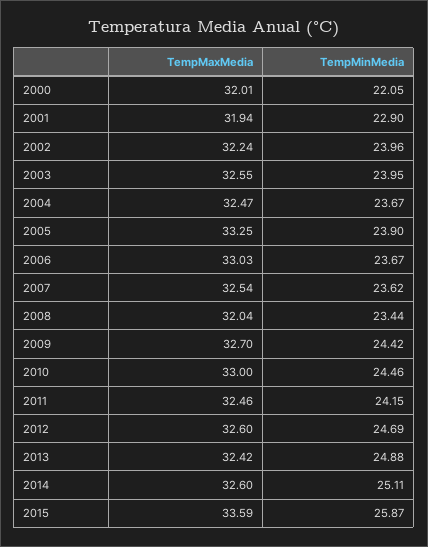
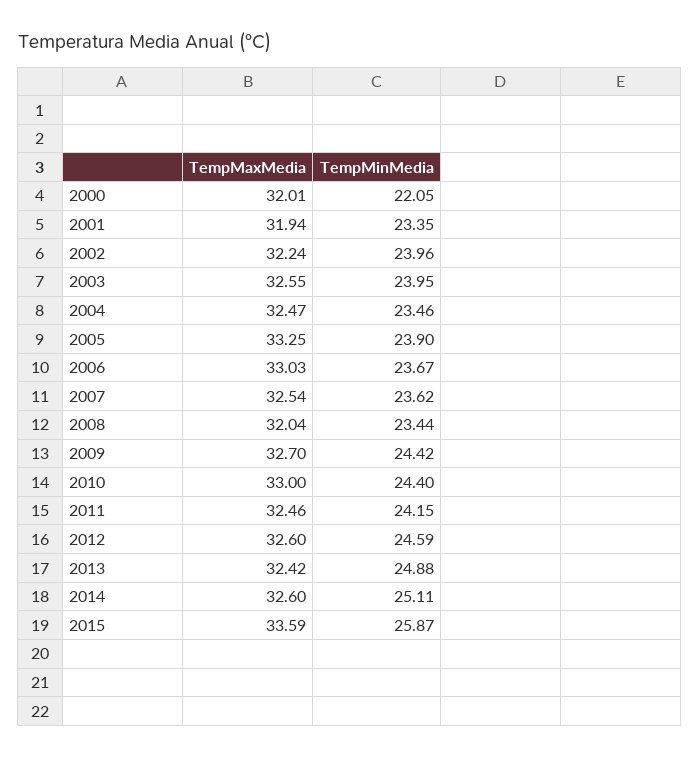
  {
    "TempMaxMedia": {
      "2000": 32.01,
      "2001": 31.94,
      "2002": 32.24,
      "2003": 32.55,
      "2004": 32.47,
      "2005": 33.25,
      "2006": 33.03,
      "2007": 32.54,
      "2008": 32.04,
      "2009": 32.7,
      "2010": 33,
      "2011": 32.46,
      "2012": 32.6,
      "2013": 32.42,
      "2014": 32.6,
      "2015": 33.59
    },
    "TempMinMedia": {
      "2000": 22.05,
-     "2001": 22.9,
+     "2001": 23.35,
      "2002": 23.96,
      "2003": 23.95,
-     "2004": 23.67,
+     "2004": 23.46,
      "2005": 23.9,
      "2006": 23.67,
      "2007": 23.62,
      "2008": 23.44,
      "2009": 24.42,
-     "2010": 24.46,
+     "2010": 24.4,
      "2011": 24.15,
-     "2012": 24.69,
+     "2012": 24.59,
      "2013": 24.88,
      "2014": 25.11,
      "2015": 25.87
    }
  }

